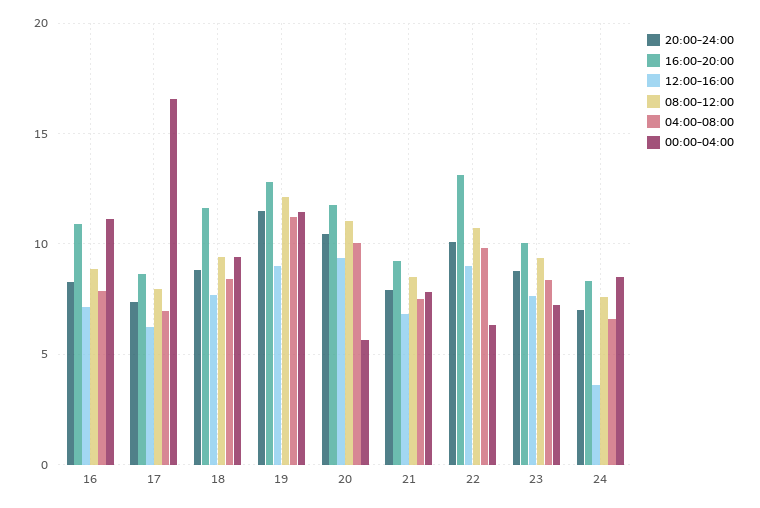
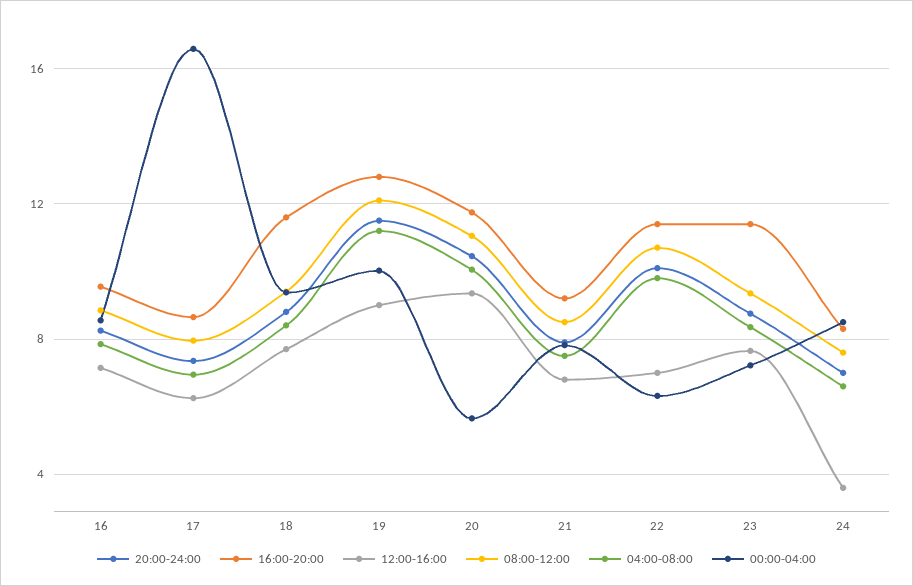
  {
    "20:00-24:00": {
      "16": 8.5,
      "17": 7.5,
      "18": 9,
      "19": 11.5,
      "20": 10.5,
      "21": 8,
      "22": 10,
      "23": 9,
      "24": 7
    },
    "16:00-20:00": {
-     "16": 11,
+     "16": 9.5,
      "17": 8.5,
      "18": 11.5,
      "19": 13,
      "20": 12,
      "21": 9,
-     "22": 13,
+     "22": 11.5,
-     "23": 10,
+     "23": 11.5,
      "24": 8.5
    },
    "12:00-16:00": {
      "16": 7,
      "17": 6.5,
      "18": 7.5,
      "19": 9,
      "20": 9.5,
      "21": 7,
-     "22": 9,
+     "22": 7,
      "23": 7.5,
      "24": 3.5
    },
    "08:00-12:00": {
      "16": 9,
      "17": 8,
      "18": 9.5,
      "19": 12,
      "20": 11,
      "21": 8.5,
      "22": 10.5,
      "23": 9.5,
      "24": 7.5
    },
    "04:00-08:00": {
      "16": 8,
      "17": 7,
      "18": 8.5,
      "19": 11,
      "20": 10,
      "21": 7.5,
      "22": 10,
      "23": 8.5,
      "24": 6.5
    },
    "00:00-04:00": {
-     "16": 11,
+     "16": 8.5,
      "17": 16.5,
      "18": 9.5,
-     "19": 11.5,
+     "19": 10,
      "20": 5.5,
      "21": 8,
      "22": 6.5,
      "23": 7,
      "24": 8.5
    }
  }

